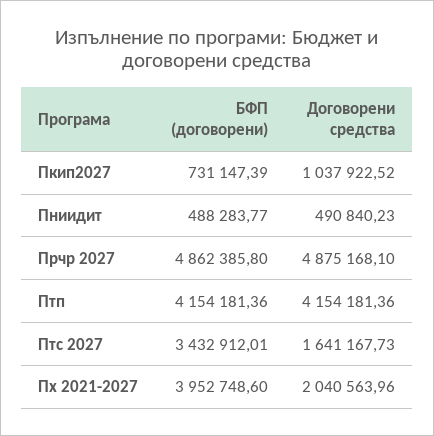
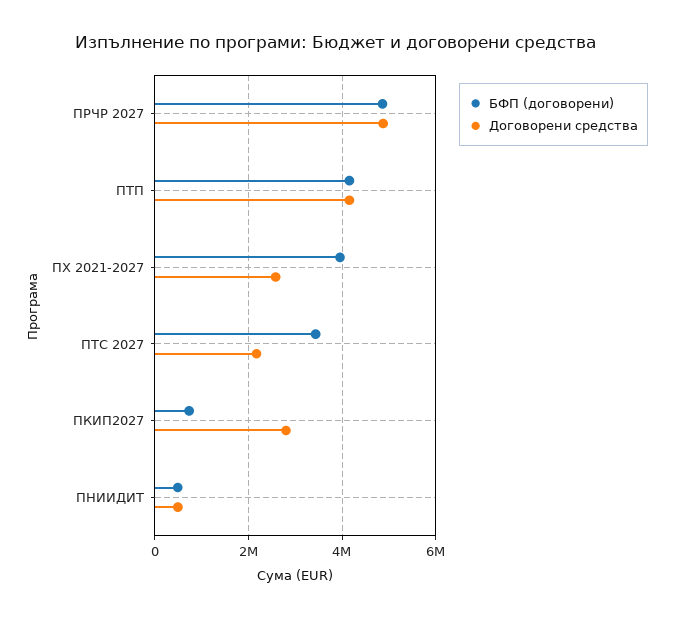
  {
    "БФП (договорени)": {
      "Пкип2027": 731147.39,
      "Пниидит": 488283.77,
      "Прчр 2027": 4862385.8,
      "Птп": 4154181.36,
      "Птс 2027": 3432912.01,
      "Пх 2021-2027": 3952748.6
    },
    "Договорени средства": {
-     "Пкип2027": 1037922.52,
+     "Пкип2027": 2800000,
      "Пниидит": 490840.23,
      "Прчр 2027": 4875168.1,
      "Птп": 4154181.36,
-     "Птс 2027": 1641167.73,
+     "Птс 2027": 2200000,
-     "Пх 2021-2027": 2040563.96
+     "Пх 2021-2027": 2600000
    }
  }

